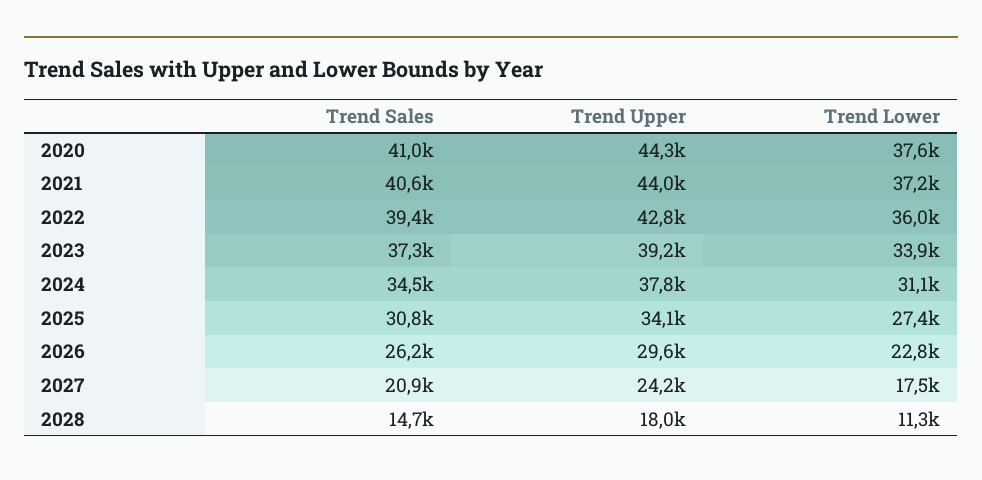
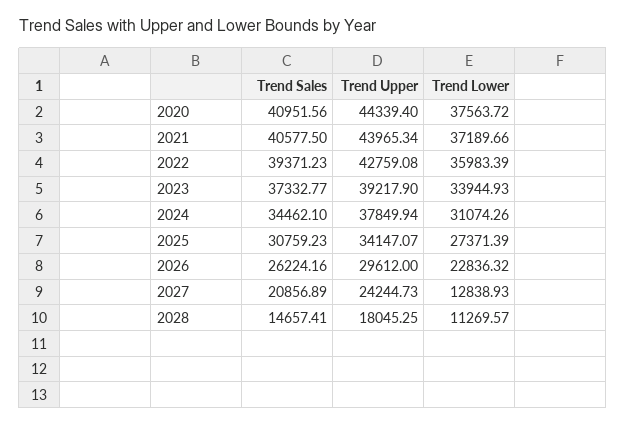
  {
    "Trend Sales": {
      "2020": 40951.56,
      "2021": 40577.5,
      "2022": 39371.23,
      "2023": 37332.77,
      "2024": 34462.1,
      "2025": 30759.23,
      "2026": 26224.16,
      "2027": 20856.89,
      "2028": 14657.41
    },
    "Trend Upper": {
      "2020": 44339.4,
      "2021": 43965.34,
      "2022": 42759.08,
      "2023": 39217.9,
      "2024": 37849.94,
      "2025": 34147.07,
      "2026": 29612,
      "2027": 24244.73,
      "2028": 18045.25
    },
    "Trend Lower": {
      "2020": 37563.72,
      "2021": 37189.66,
      "2022": 35983.39,
      "2023": 33944.93,
      "2024": 31074.26,
      "2025": 27371.39,
      "2026": 22836.32,
-     "2027": 17500,
+     "2027": 12838.93,
      "2028": 11269.57
    }
  }

